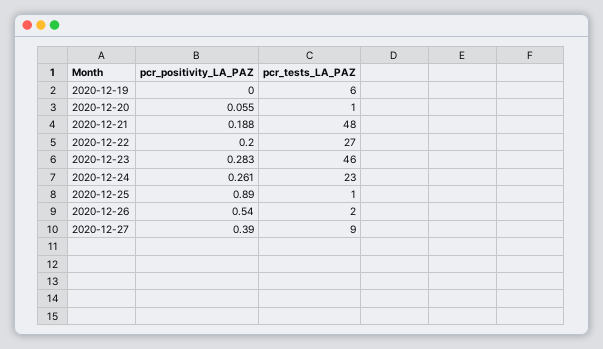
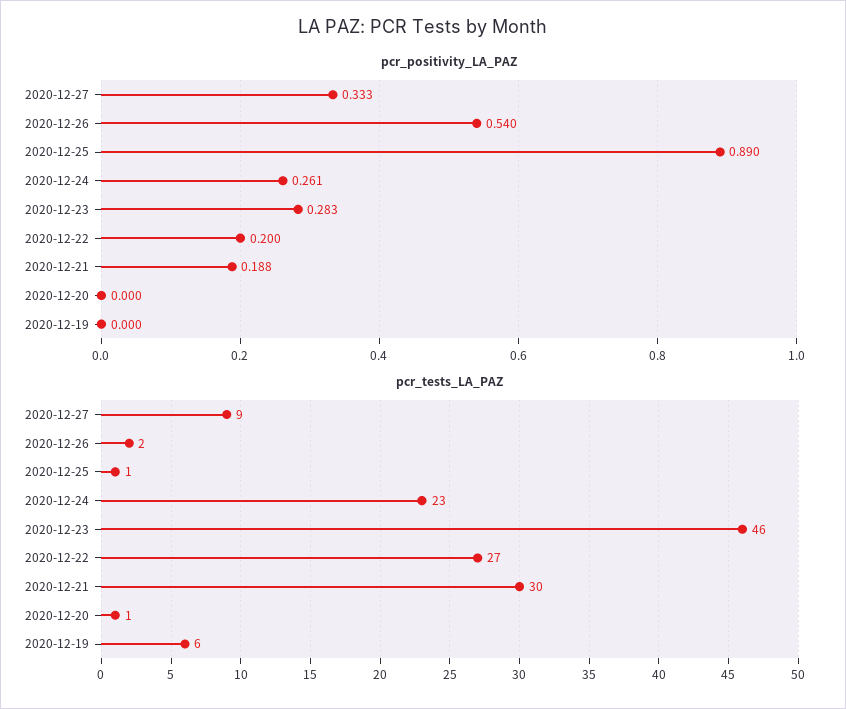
  {
    "pcr_positivity_LA_PAZ": {
      "2020-12-19": 0,
-     "2020-12-20": 0.055,
+     "2020-12-20": 0,
      "2020-12-21": 0.188,
      "2020-12-22": 0.2,
      "2020-12-23": 0.283,
      "2020-12-24": 0.261,
      "2020-12-25": 0.89,
      "2020-12-26": 0.54,
-     "2020-12-27": 0.39
+     "2020-12-27": 0.333
    },
    "pcr_tests_LA_PAZ": {
      "2020-12-19": 6,
      "2020-12-20": 1,
-     "2020-12-21": 48,
+     "2020-12-21": 30,
      "2020-12-22": 27,
      "2020-12-23": 46,
      "2020-12-24": 23,
      "2020-12-25": 1,
      "2020-12-26": 2,
      "2020-12-27": 9
    }
  }

